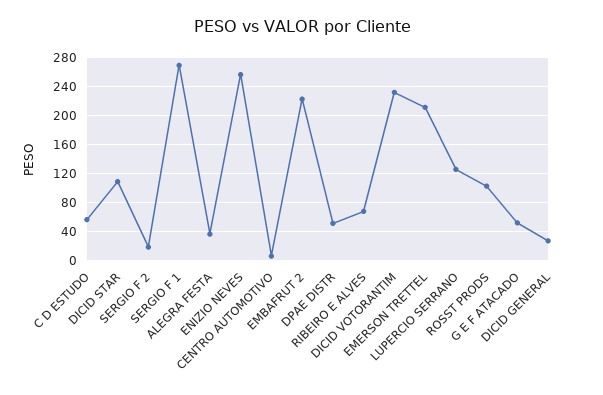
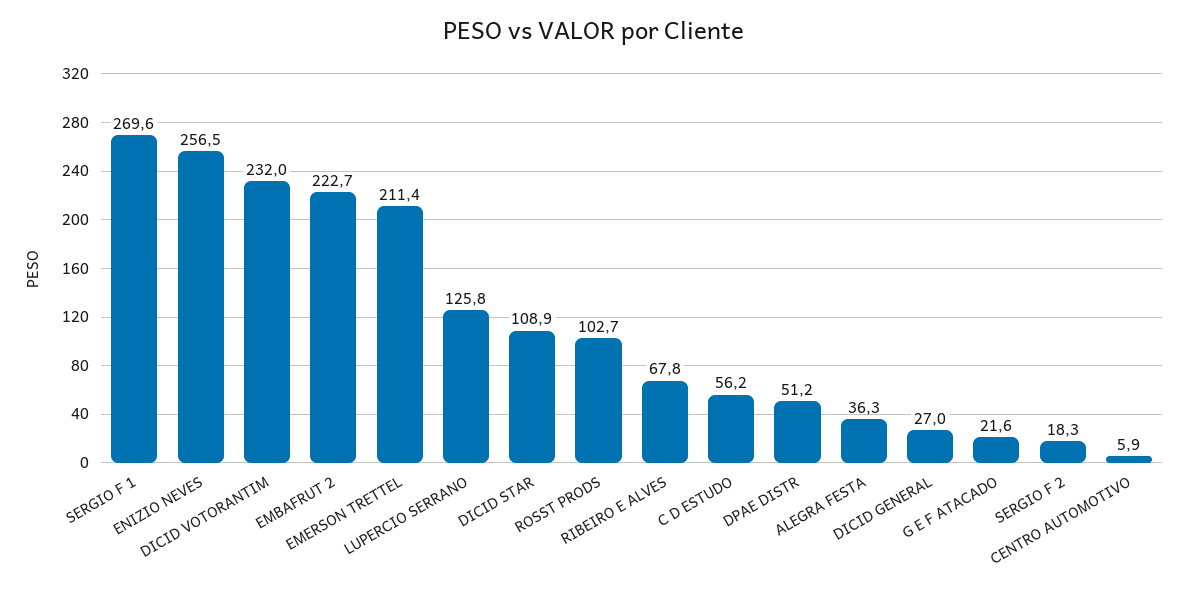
  {
    "C D ESTUDO": 56.2,
    "DICID STAR": 108.9,
    "SERGIO F 2": 18.3,
    "SERGIO F 1": 269.6,
    "ALEGRA FESTA": 36.3,
    "ENIZIO NEVES": 256.5,
    "CENTRO AUTOMOTIVO": 5.9,
    "EMBAFRUT 2": 222.7,
    "DPAE DISTR": 51.2,
    "RIBEIRO E ALVES": 67.8,
    "DICID VOTORANTIM": 232,
    "EMERSON TRETTEL": 211.4,
    "LUPERCIO SERRANO": 125.8,
    "ROSST PRODS": 102.7,
-   "G E F ATACADO": 50,
+   "G E F ATACADO": 21.6,
    "DICID GENERAL": 27
  }

